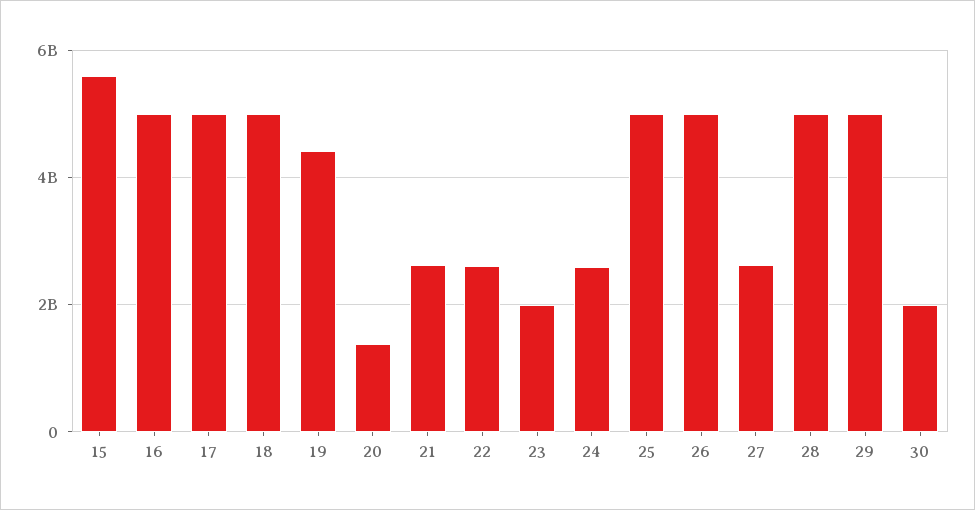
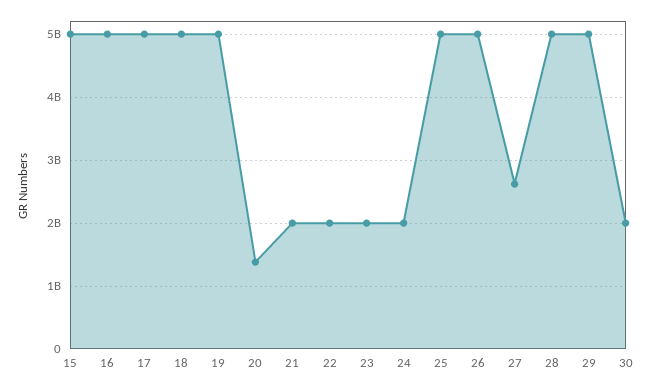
  {
-   "15": 5600000000,
+   "15": 5000000000,
    "16": 5000000000,
    "17": 5000000000,
    "18": 5000000000,
-   "19": 4400000000,
+   "19": 5000000000,
    "20": 1400000000,
-   "21": 2600000000,
+   "21": 2000000000,
-   "22": 2600000000,
+   "22": 2000000000,
    "23": 2000000000,
-   "24": 2600000000,
+   "24": 2000000000,
    "25": 5000000000,
    "26": 5000000000,
    "27": 2600000000,
    "28": 5000000000,
    "29": 5000000000,
    "30": 2000000000
  }

